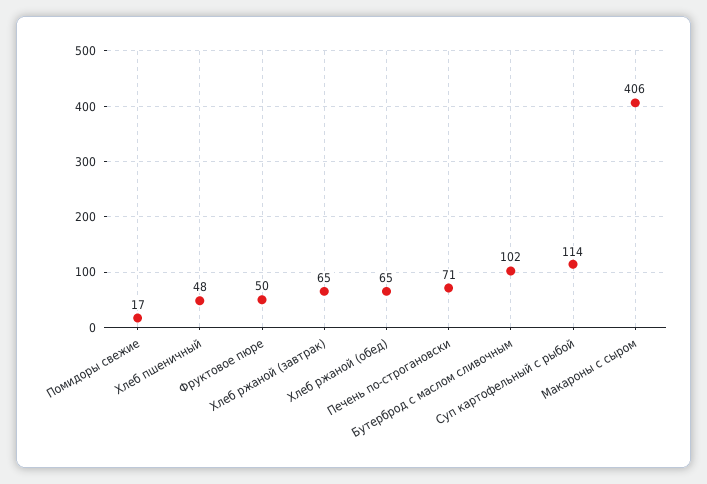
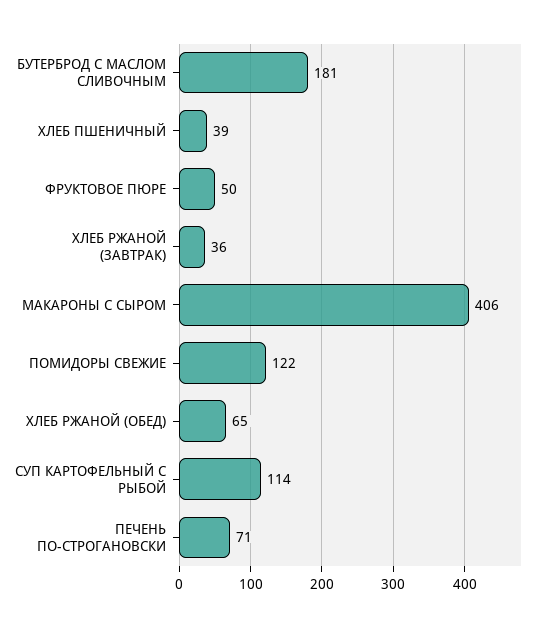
  {
-   "Помидоры свежие": 17,
+   "Помидоры свежие": 122,
-   "Хлеб пшеничный": 48,
+   "Хлеб пшеничный": 39,
    "Фруктовое пюре": 50,
-   "Хлеб ржаной (завтрак)": 65,
+   "Хлеб ржаной (завтрак)": 36,
    "Хлеб ржаной (обед)": 65,
    "Печень по-строгановски": 71,
-   "Бутерброд с маслом сливочным": 102,
+   "Бутерброд с маслом сливочным": 181,
    "Суп картофельный с рыбой": 114,
    "Макароны с сыром": 406
  }

